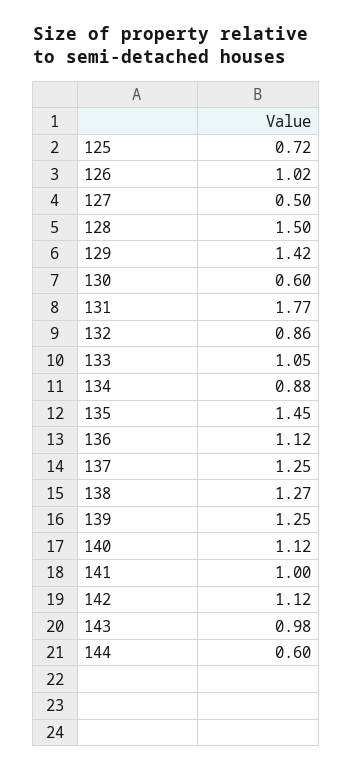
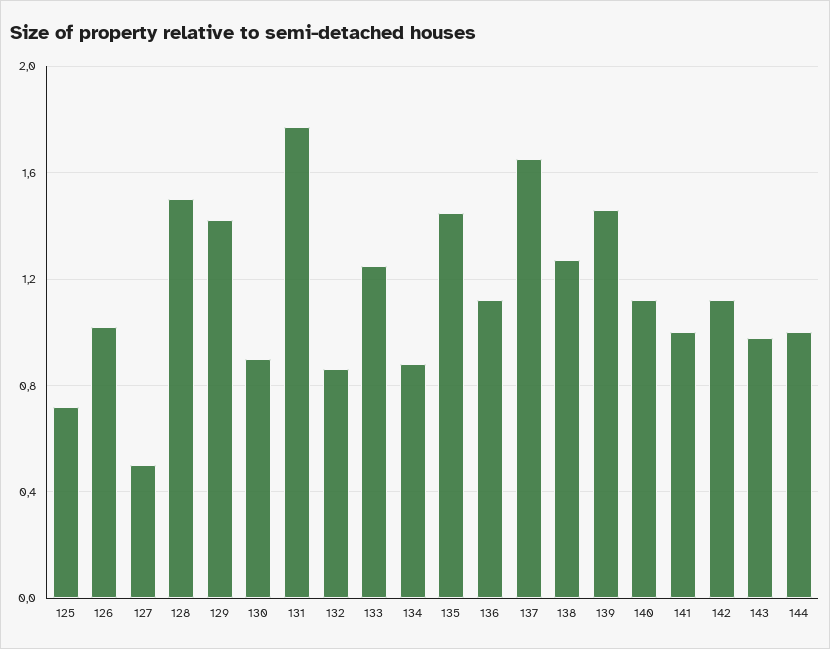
  {
    "125": 0.72,
    "126": 1.02,
    "127": 0.5,
    "128": 1.5,
    "129": 1.42,
-   "130": 0.6,
+   "130": 0.9,
    "131": 1.77,
    "132": 0.86,
-   "133": 1.05,
+   "133": 1.25,
    "134": 0.88,
    "135": 1.45,
    "136": 1.12,
-   "137": 1.25,
+   "137": 1.65,
    "138": 1.27,
-   "139": 1.25,
+   "139": 1.45,
    "140": 1.12,
    "141": 1,
    "142": 1.12,
    "143": 0.98,
-   "144": 0.6
+   "144": 1
  }

